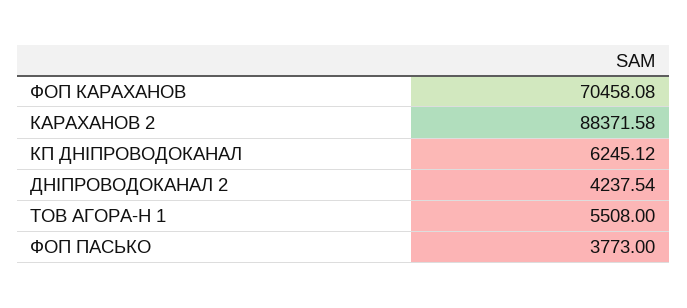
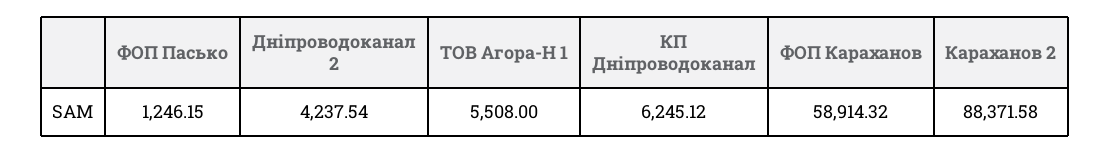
  {
-   "ФОП КАРАХАНОВ": 70458.08,
+   "ФОП КАРАХАНОВ": 58914.32,
    "КАРАХАНОВ 2": 88371.58,
    "КП ДНІПРОВОДОКАНАЛ": 6245.12,
    "ДНІПРОВОДОКАНАЛ 2": 4237.54,
    "ТОВ АГОРА-Н 1": 5508,
-   "ФОП ПАСЬКО": 3773
+   "ФОП ПАСЬКО": 1246.15
  }

